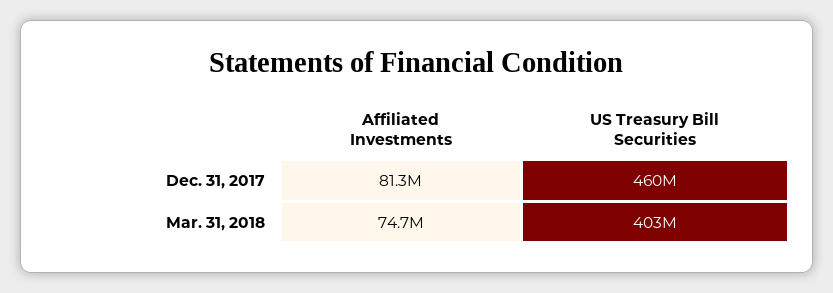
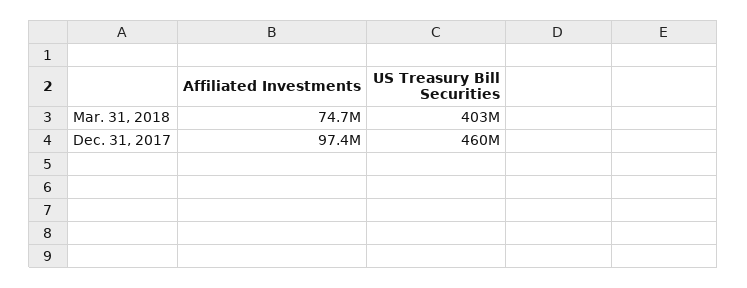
  {
    "Affiliated Investments": {
-     "Dec. 31, 2017": 81300000,
+     "Dec. 31, 2017": 97400000,
      "Mar. 31, 2018": 74700000
    },
    "US Treasury Bill Securities": {
      "Dec. 31, 2017": 460000000,
      "Mar. 31, 2018": 403000000
    }
  }

